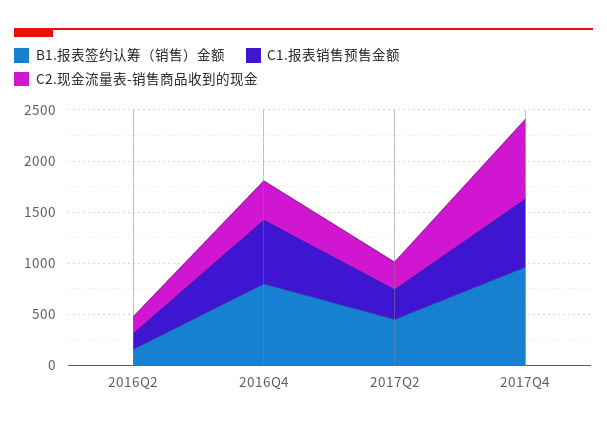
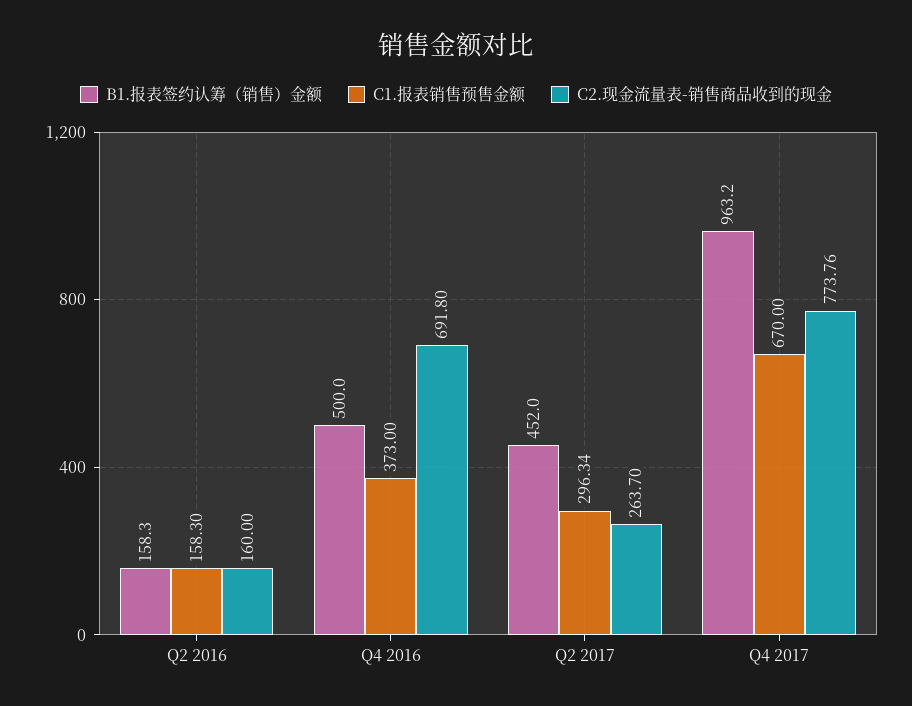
  {
    "B1.报表签约认筹（销售）金额": {
      "2016Q2": 158.3,
-     "2016Q4": 800,
+     "2016Q4": 500,
      "2017Q2": 452,
      "2017Q4": 963.2
    },
    "C1.报表销售预售金额": {
      "2016Q2": 158.3,
-     "2016Q4": 600,
+     "2016Q4": 373,
      "2017Q2": 296.34,
      "2017Q4": 670
    },
    "C2.现金流量表-销售商品收到的现金": {
      "2016Q2": 160,
-     "2016Q4": 400,
+     "2016Q4": 691.8,
      "2017Q2": 263.7,
      "2017Q4": 773.76
    }
  }

